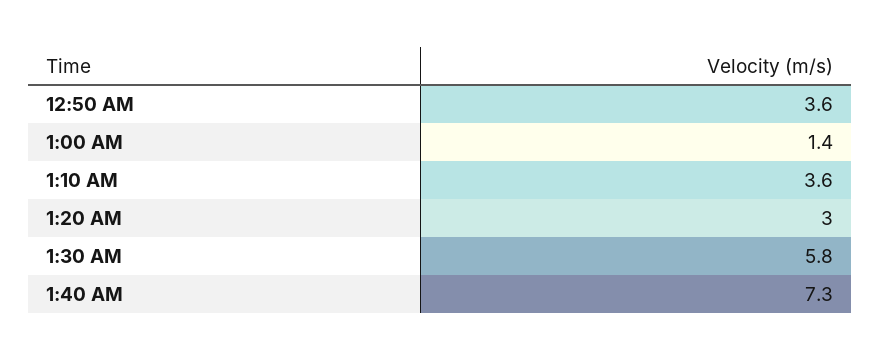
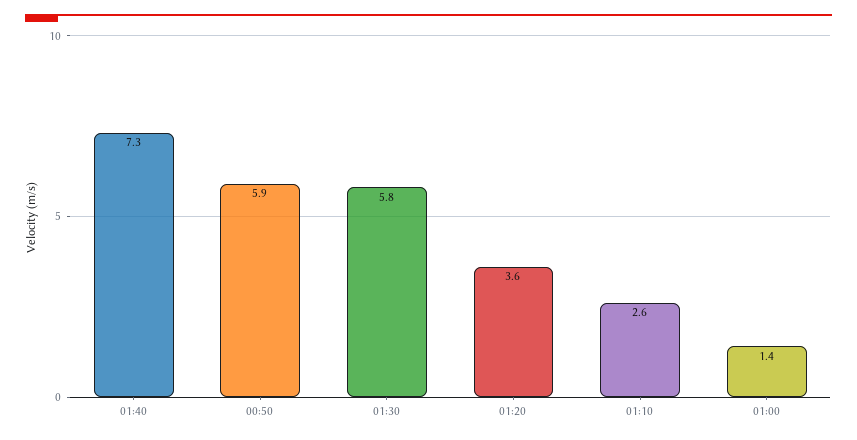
  {
-   "12:50 AM": 3.6,
+   "12:50 AM": 5.9,
    "1:00 AM": 1.4,
-   "1:10 AM": 3.6,
+   "1:10 AM": 2.6,
-   "1:20 AM": 3,
+   "1:20 AM": 3.6,
    "1:30 AM": 5.8,
    "1:40 AM": 7.3
  }

